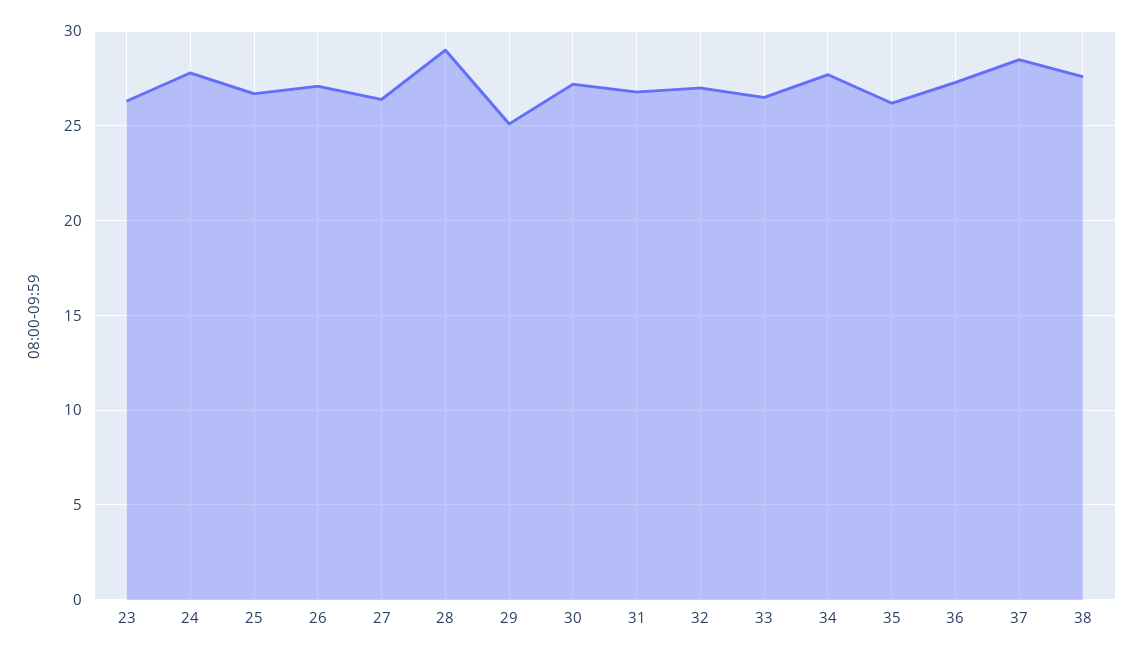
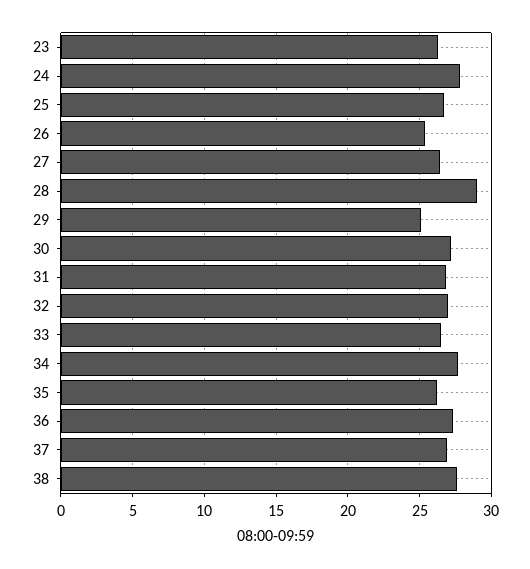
  {
    "23": 26.5,
    "24": 28,
    "25": 26.5,
-   "26": 27,
+   "26": 25.5,
    "27": 26.5,
    "28": 29,
    "29": 25,
    "30": 27,
    "31": 27,
    "32": 27,
    "33": 26.5,
    "34": 27.5,
    "35": 26,
    "36": 27.5,
-   "37": 28.5,
+   "37": 27,
    "38": 27.5
  }

